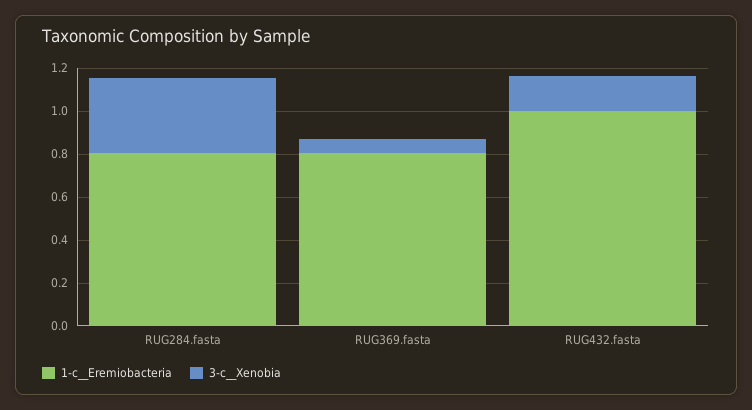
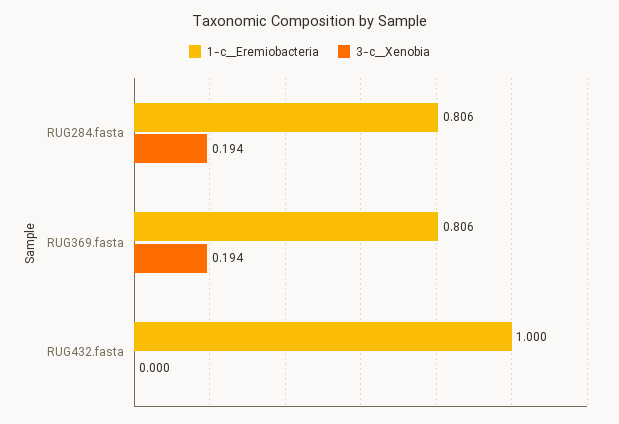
  {
    "1-c__Eremiobacteria": {
      "RUG284.fasta": 0.806,
      "RUG369.fasta": 0.806,
      "RUG432.fasta": 1
    },
    "3-c__Xenobia": {
-     "RUG284.fasta": 0.35,
+     "RUG284.fasta": 0.194,
-     "RUG369.fasta": 0.05,
+     "RUG369.fasta": 0.194,
-     "RUG432.fasta": 0.15
+     "RUG432.fasta": 0
    }
  }

